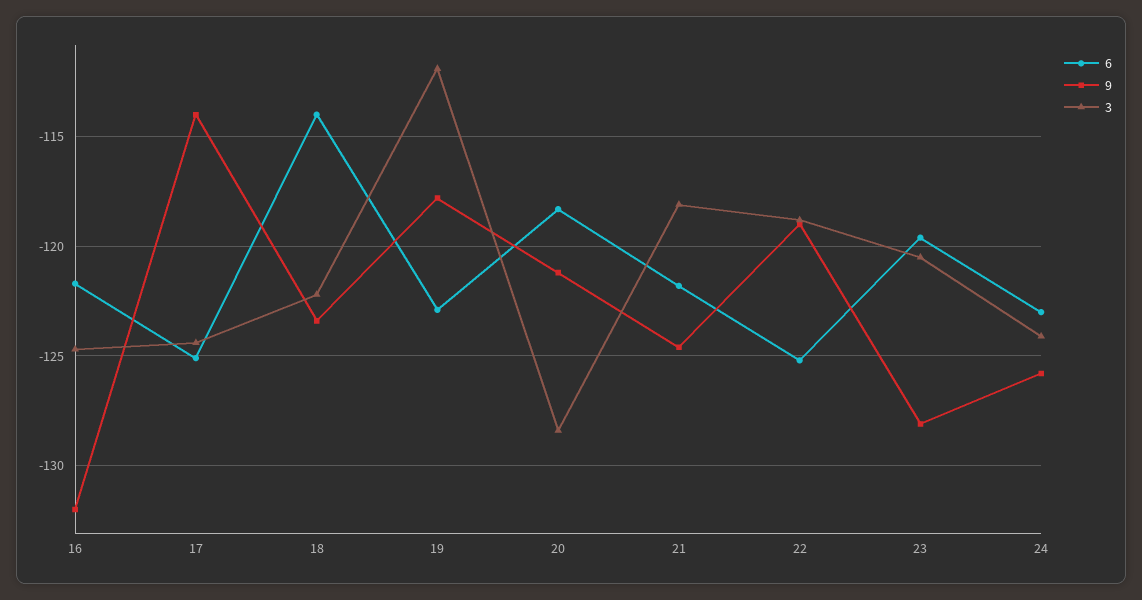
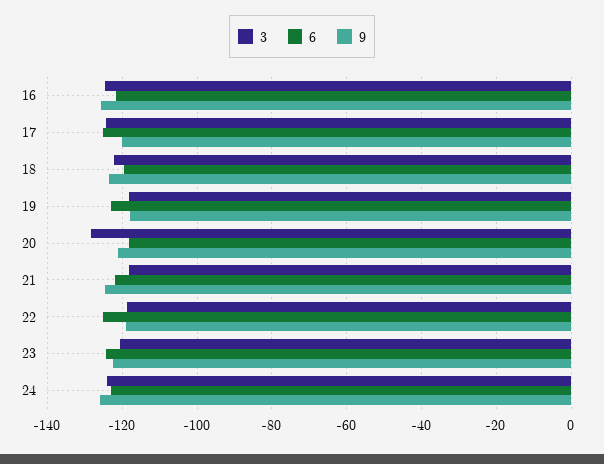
  {
    "6": {
      "16": -121.5,
      "17": -125,
-     "18": -114,
+     "18": -120,
      "19": -123,
      "20": -118.5,
      "21": -122,
      "22": -125,
-     "23": -119.5,
+     "23": -124,
      "24": -123
    },
    "9": {
-     "16": -132,
+     "16": -126,
-     "17": -114,
+     "17": -120,
      "18": -123.5,
      "19": -118,
      "20": -121,
      "21": -124.5,
      "22": -119,
-     "23": -128,
+     "23": -122,
      "24": -126
    },
    "3": {
      "16": -124.5,
      "17": -124.5,
      "18": -122,
-     "19": -112,
+     "19": -118,
      "20": -128.5,
      "21": -118,
      "22": -119,
      "23": -120.5,
      "24": -124
    }
  }

